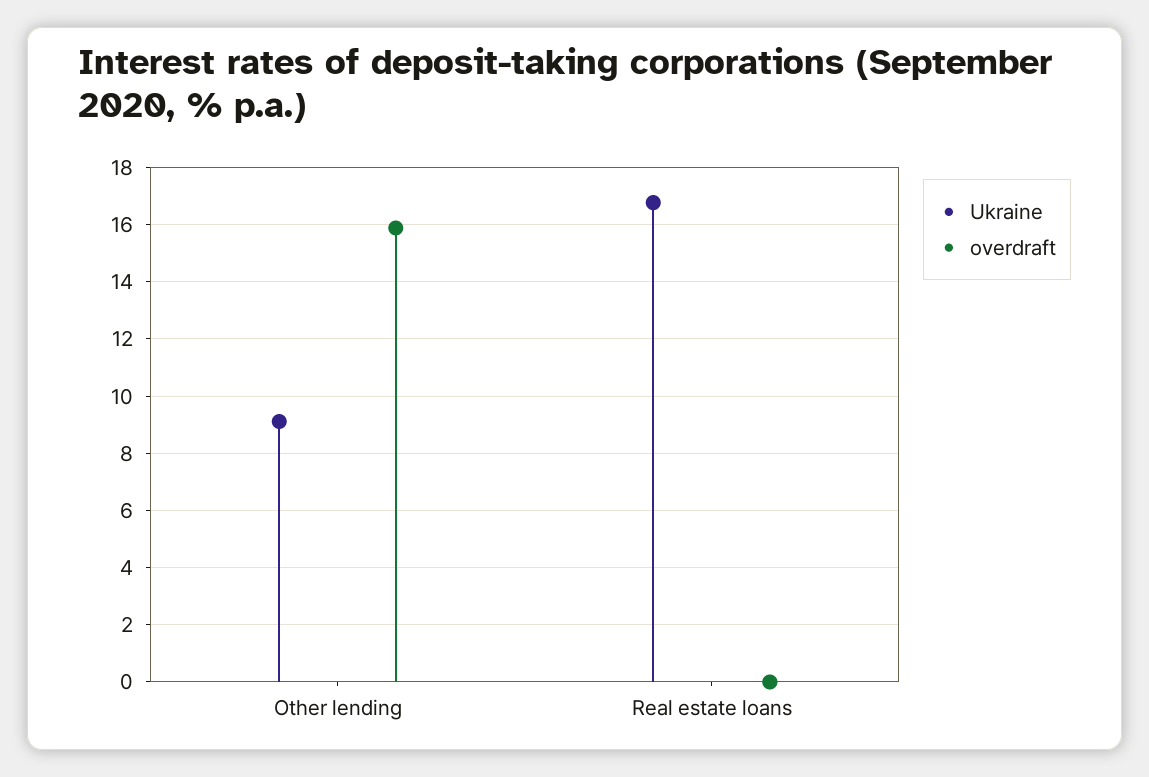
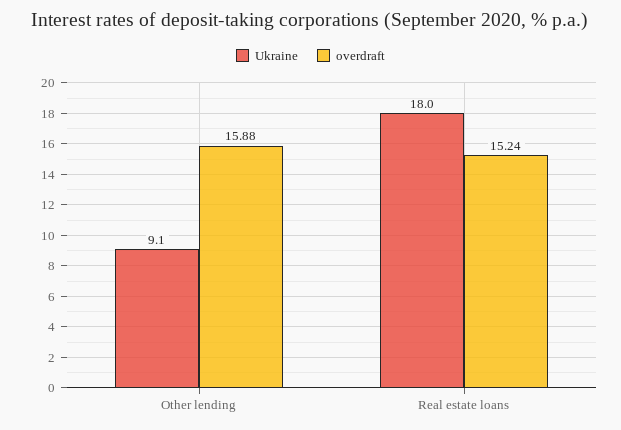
  {
    "Ukraine": {
      "Other lending": 9.1,
-     "Real estate loans": 16.75
+     "Real estate loans": 18
    },
    "overdraft": {
      "Other lending": 15.88,
-     "Real estate loans": 0
+     "Real estate loans": 15.24
    }
  }

